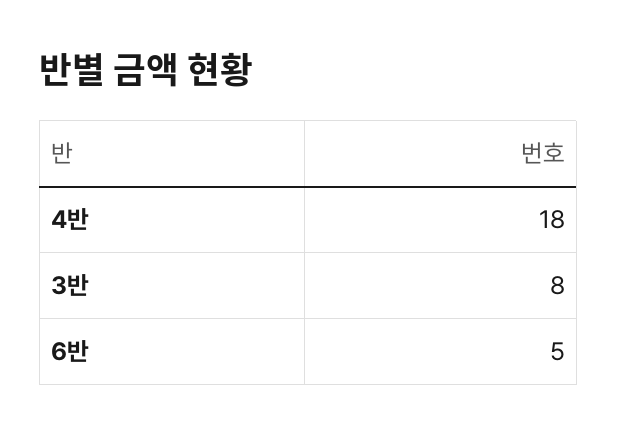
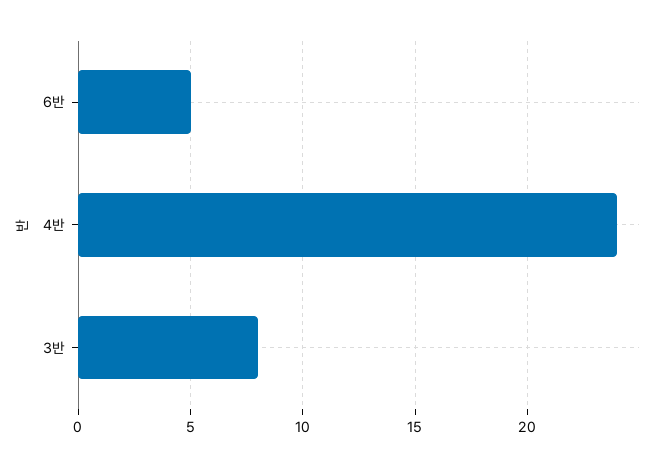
  {
-   "4반": 18,
+   "4반": 24,
    "3반": 8,
    "6반": 5
  }

